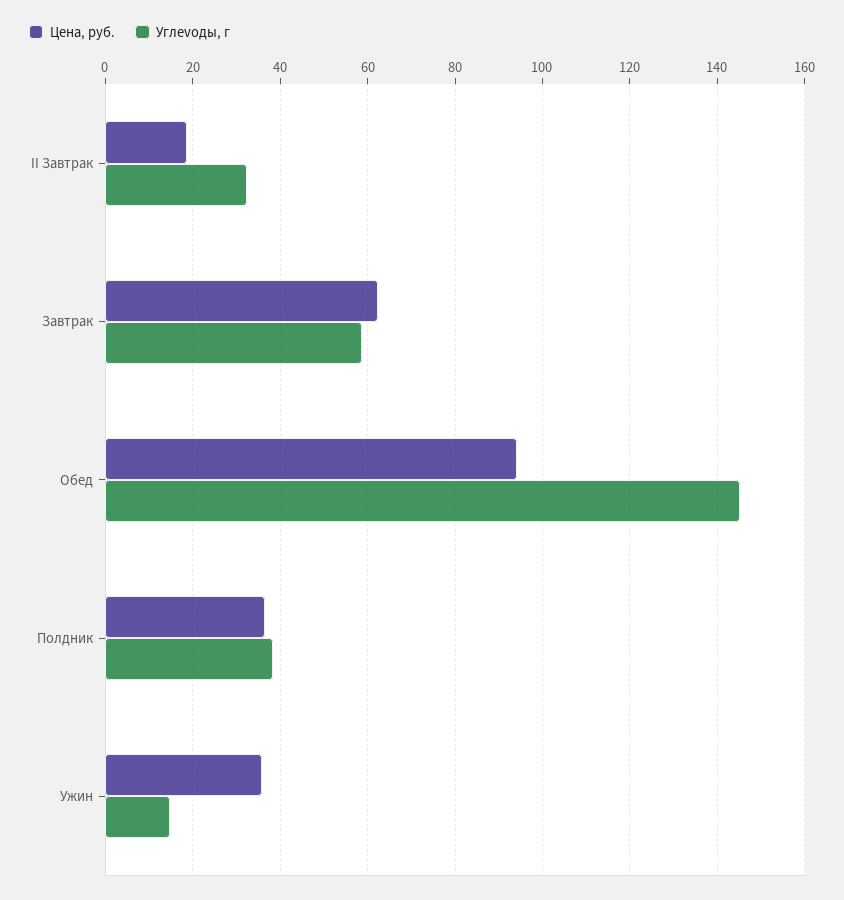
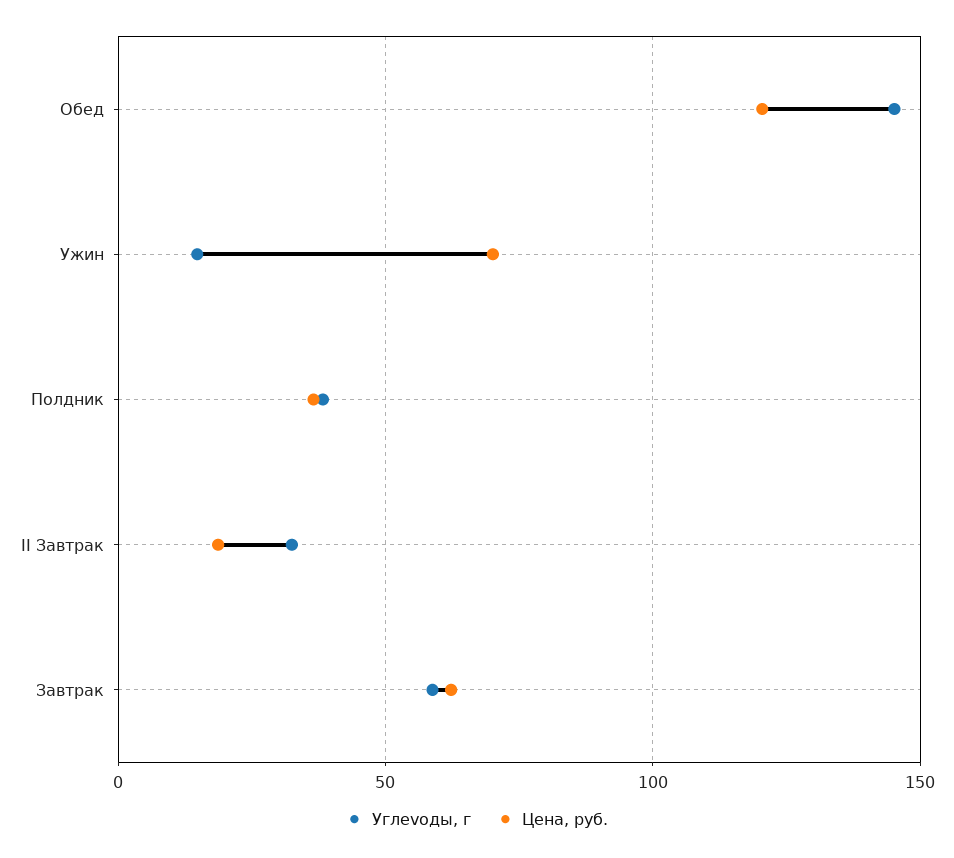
  {
    "Цена, руб.": {
      "II Завтрак": 18,
      "Завтрак": 62,
-     "Обед": 94,
+     "Обед": 120,
      "Полдник": 36,
-     "Ужин": 36
+     "Ужин": 70
    },
    "Углevoды, г": {
      "II Завтрак": 32,
      "Завтрак": 58,
      "Обед": 146,
      "Полдник": 38,
      "Ужин": 14
    }
  }

